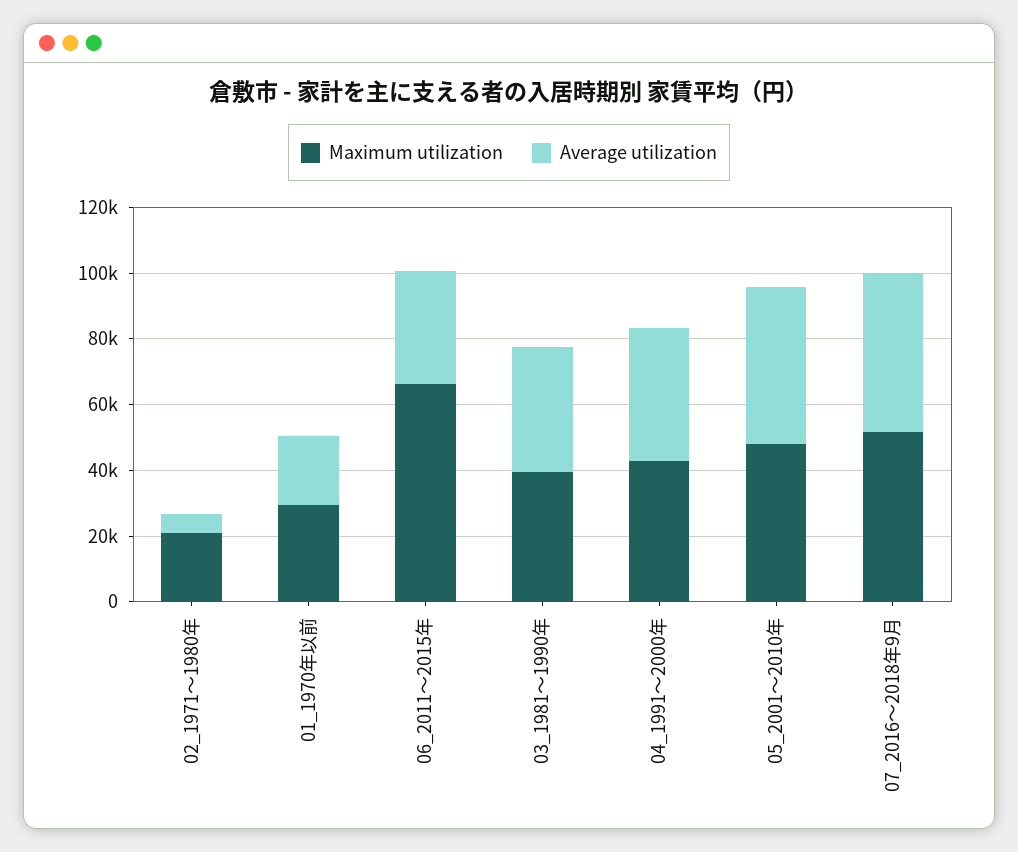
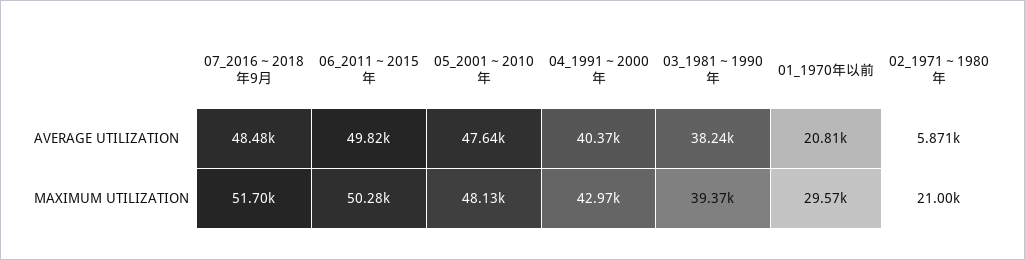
  {
    "Maximum utilization": {
      "02_1971～1980年": 21000,
      "01_1970年以前": 29570,
-     "06_2011～2015年": 65000,
+     "06_2011～2015年": 50280,
      "03_1981～1990年": 39370,
      "04_1991～2000年": 42970,
      "05_2001～2010年": 48130,
      "07_2016～2018年9月": 51700
    },
    "Average utilization": {
      "02_1971～1980年": 5871,
      "01_1970年以前": 20810,
-     "06_2011～2015年": 35000,
+     "06_2011～2015年": 49820,
      "03_1981～1990年": 38240,
      "04_1991～2000年": 40370,
      "05_2001～2010年": 47640,
      "07_2016～2018年9月": 48480
    }
  }

